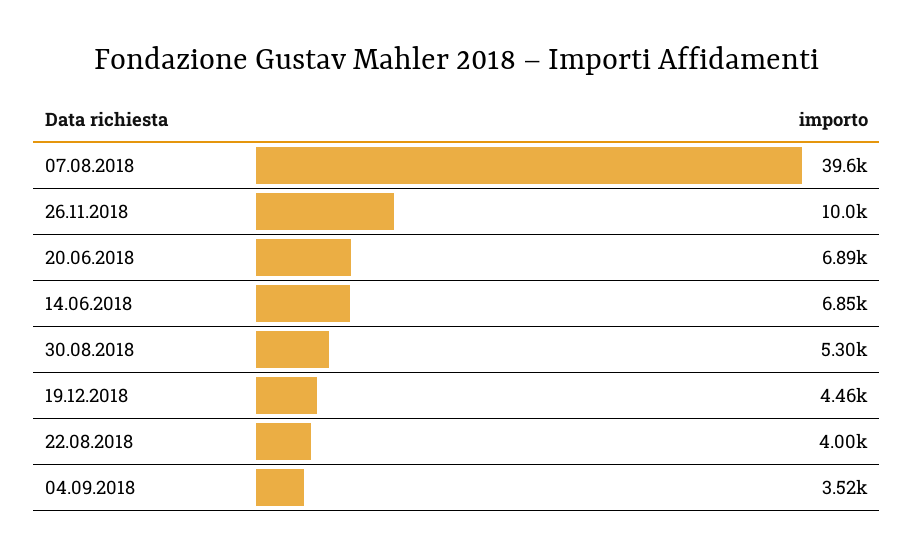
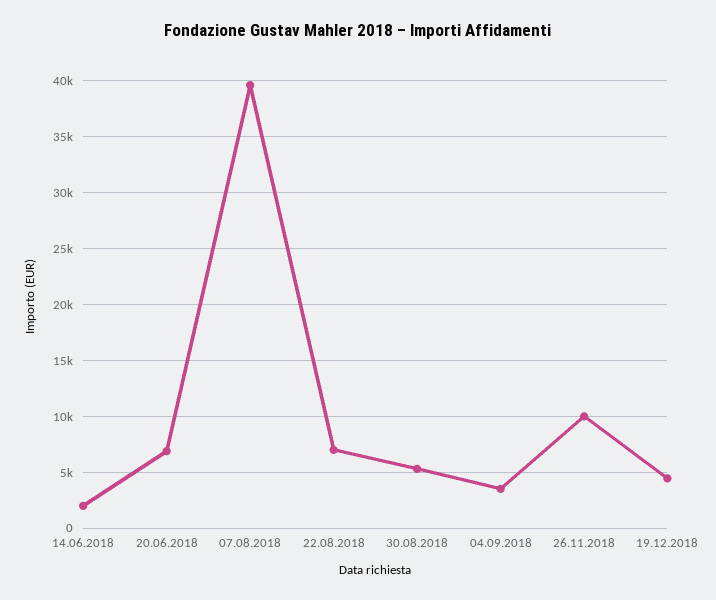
  {
    "07.08.2018": 39600,
    "26.11.2018": 10000,
    "20.06.2018": 6890,
-   "14.06.2018": 6850,
+   "14.06.2018": 2000,
    "30.08.2018": 5300,
    "19.12.2018": 4460,
-   "22.08.2018": 4000,
+   "22.08.2018": 7000,
    "04.09.2018": 3520
  }

